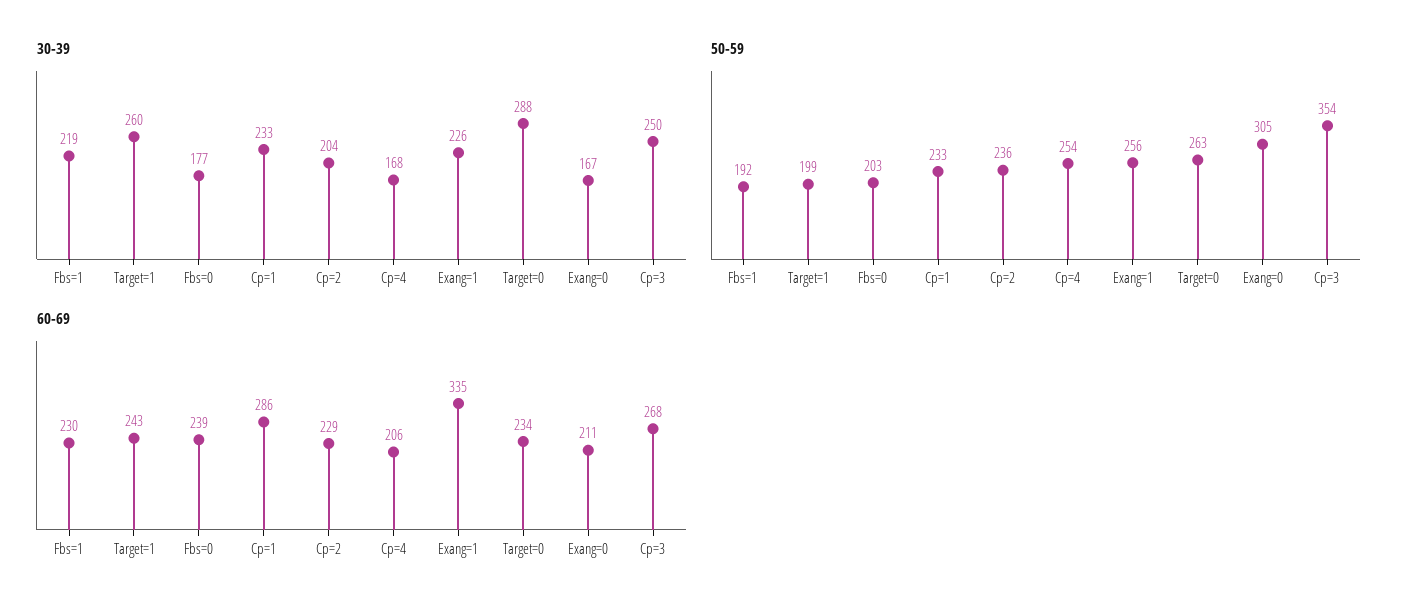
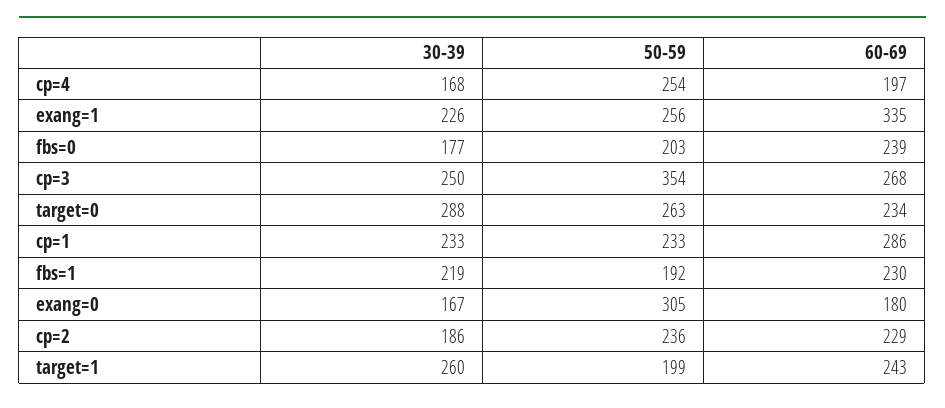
  {
    "30-39": {
      "Fbs=1": 219,
      "Target=1": 260,
      "Fbs=0": 177,
      "Cp=1": 233,
-     "Cp=2": 204,
+     "Cp=2": 186,
      "Cp=4": 168,
      "Exang=1": 226,
      "Target=0": 288,
      "Exang=0": 167,
      "Cp=3": 250
    },
    "50-59": {
      "Fbs=1": 192,
      "Target=1": 199,
      "Fbs=0": 203,
      "Cp=1": 233,
      "Cp=2": 236,
      "Cp=4": 254,
      "Exang=1": 256,
      "Target=0": 263,
      "Exang=0": 305,
      "Cp=3": 354
    },
    "60-69": {
      "Fbs=1": 230,
      "Target=1": 243,
      "Fbs=0": 239,
      "Cp=1": 286,
      "Cp=2": 229,
-     "Cp=4": 206,
+     "Cp=4": 197,
      "Exang=1": 335,
      "Target=0": 234,
-     "Exang=0": 211,
+     "Exang=0": 180,
      "Cp=3": 268
    }
  }

